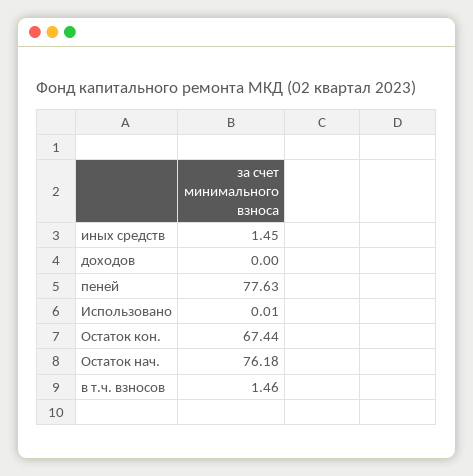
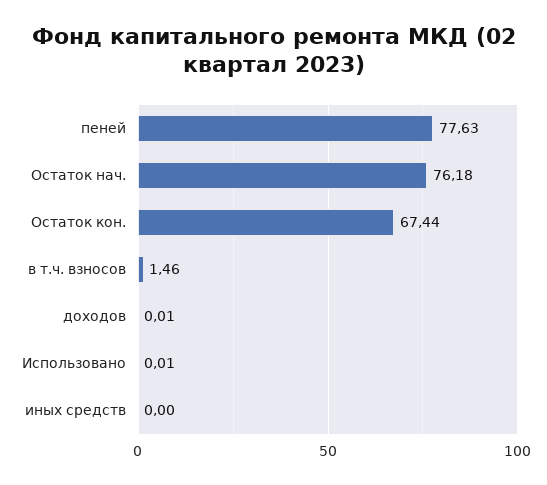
  {
-   "иных средств": 1.45,
+   "иных средств": 0,
-   "доходов": 0,
+   "доходов": 0.01,
    "пеней": 77.63,
    "Использовано": 0.01,
    "Остаток кон.": 67.44,
    "Остаток нач.": 76.18,
    "в т.ч. взносов": 1.46
  }

